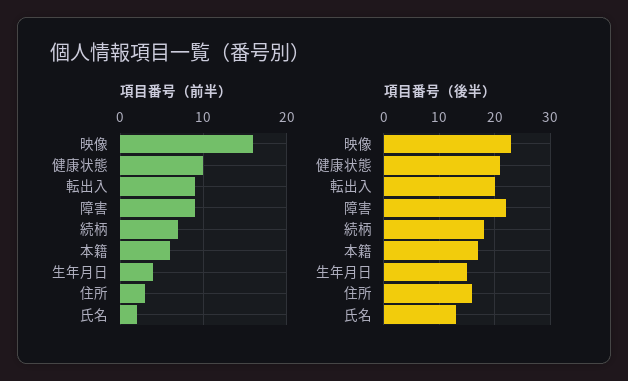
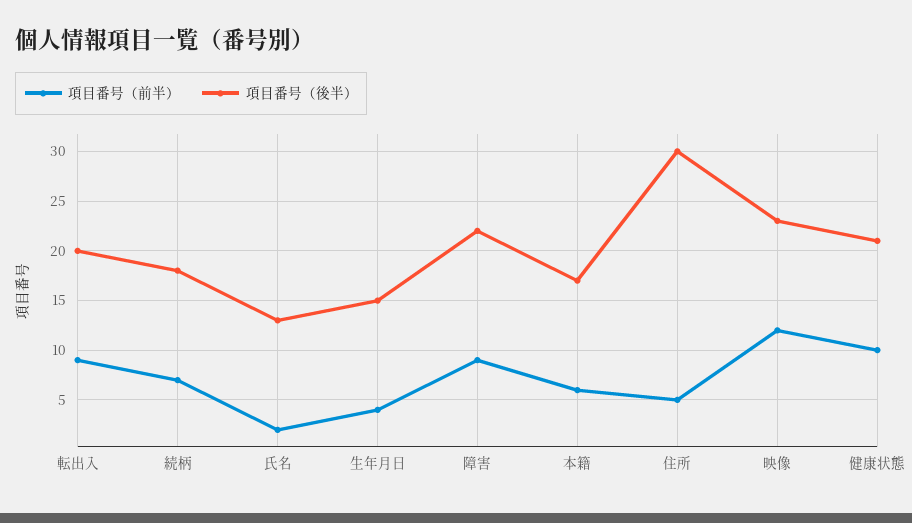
  {
    "項目番号（前半）": {
-     "映像": 16,
+     "映像": 12,
      "健康状態": 10,
      "転出入": 9,
      "障害": 9,
      "続柄": 7,
      "本籍": 6,
      "生年月日": 4,
-     "住所": 3,
+     "住所": 5,
      "氏名": 2
    },
    "項目番号（後半）": {
      "映像": 23,
      "健康状態": 21,
      "転出入": 20,
      "障害": 22,
      "続柄": 18,
      "本籍": 17,
      "生年月日": 15,
-     "住所": 15,
+     "住所": 30,
      "氏名": 13
    }
  }

